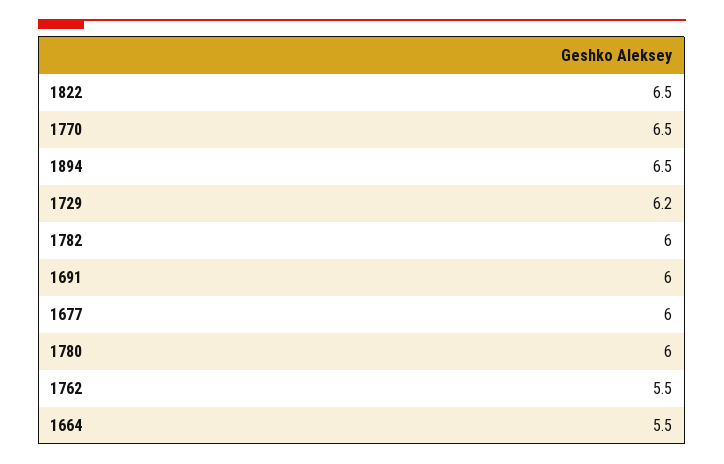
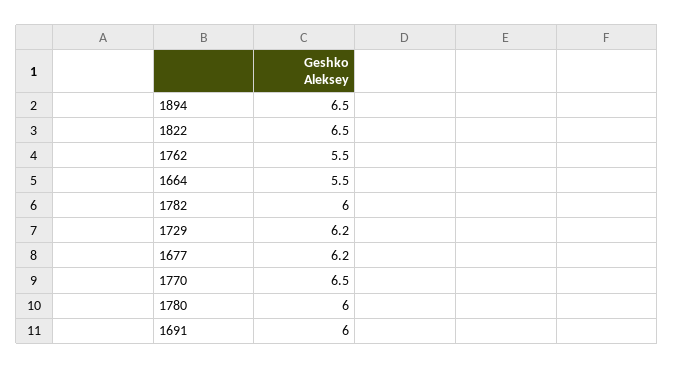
  {
    "1822": 6.5,
    "1770": 6.5,
    "1894": 6.5,
    "1729": 6.2,
    "1782": 6,
    "1691": 6,
-   "1677": 6,
+   "1677": 6.2,
    "1780": 6,
    "1762": 5.5,
    "1664": 5.5
  }

